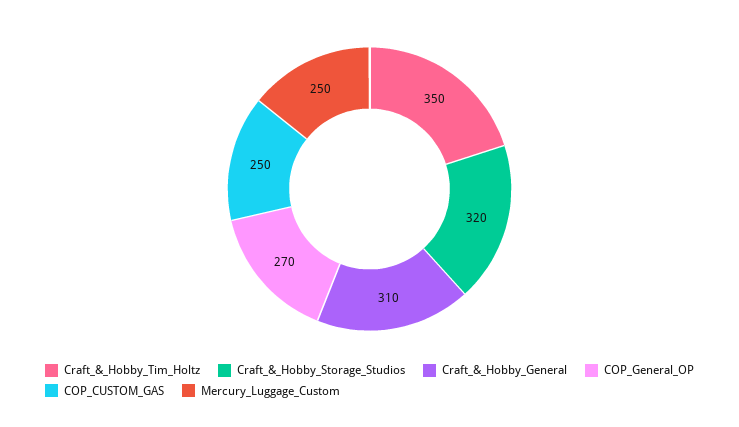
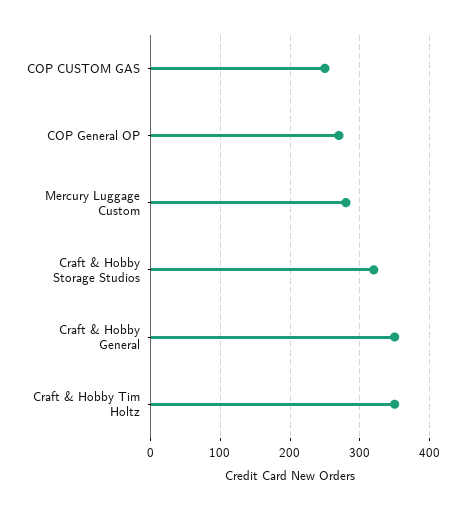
  {
    "Craft_&_Hobby_Tim_Holtz": 350,
    "Craft_&_Hobby_Storage_Studios": 320,
-   "Craft_&_Hobby_General": 310,
+   "Craft_&_Hobby_General": 350,
    "COP_General_OP": 270,
    "COP_CUSTOM_GAS": 250,
-   "Mercury_Luggage_Custom": 250
+   "Mercury_Luggage_Custom": 280
  }

